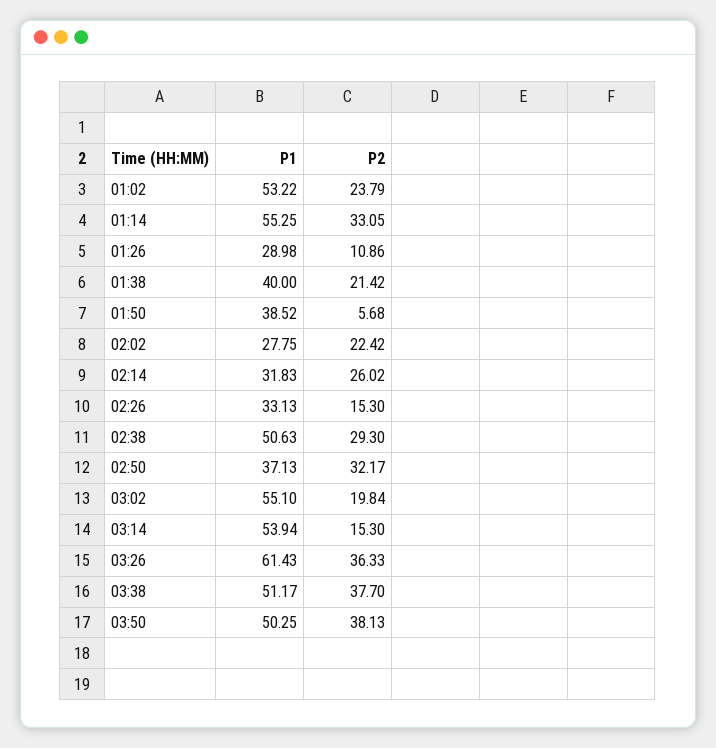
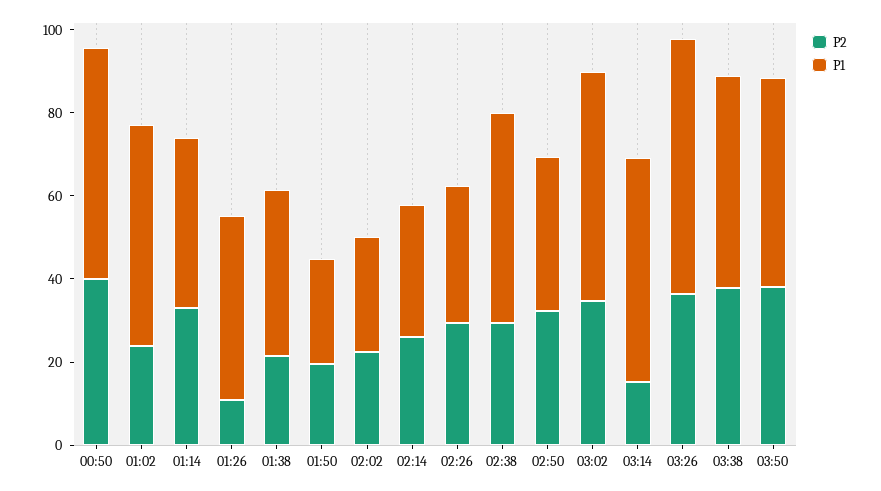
  {
    "P1": {
      "01:02": 53.22,
-     "01:14": 55.25,
+     "01:14": 40,
-     "01:26": 28.98,
+     "01:26": 45,
      "01:38": 40,
-     "01:50": 38.52,
+     "01:50": 25,
      "02:02": 27.75,
      "02:14": 31.83,
      "02:26": 33.13,
      "02:38": 50.63,
      "02:50": 37.13,
      "03:02": 55.1,
      "03:14": 53.94,
      "03:26": 61.43,
      "03:38": 51.17,
-     "03:50": 50.25
+     "03:50": 50.25,
+     "00:50": 55
    },
    "P2": {
      "01:02": 23.79,
      "01:14": 33.05,
      "01:26": 10.86,
      "01:38": 21.42,
-     "01:50": 5.68,
+     "01:50": 20,
      "02:02": 22.42,
      "02:14": 26.02,
-     "02:26": 15.3,
+     "02:26": 30,
      "02:38": 29.3,
      "02:50": 32.17,
-     "03:02": 19.84,
+     "03:02": 35,
      "03:14": 15.3,
      "03:26": 36.33,
      "03:38": 37.7,
-     "03:50": 38.13
+     "03:50": 38.13,
+     "00:50": 40
    }
  }

